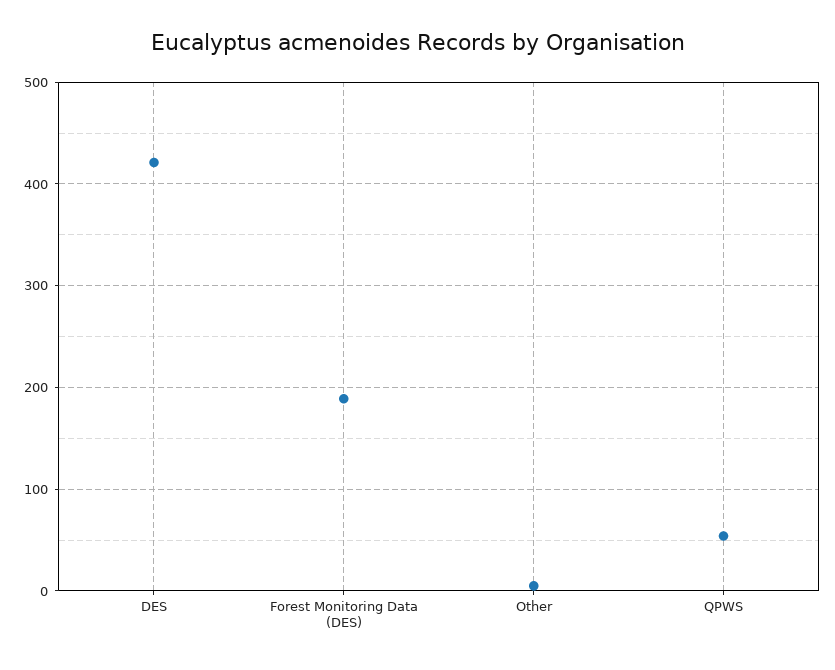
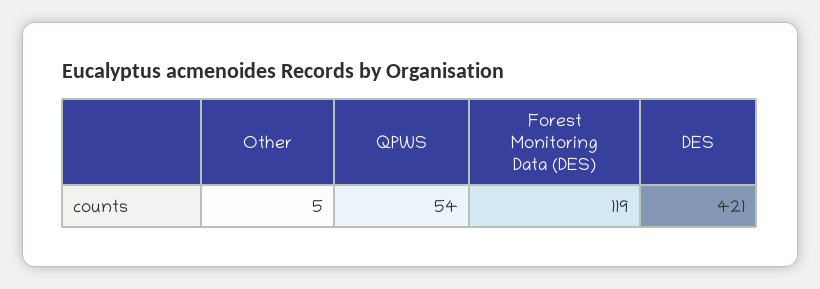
  {
    "DES": 421,
-   "Forest Monitoring Data (DES)": 190,
+   "Forest Monitoring Data (DES)": 119,
    "Other": 5,
    "QPWS": 54
  }

